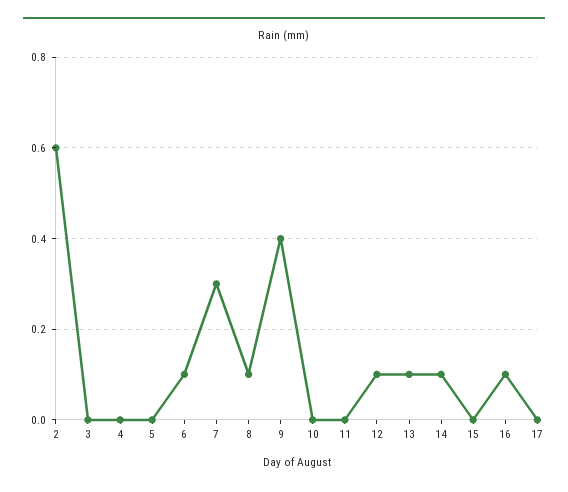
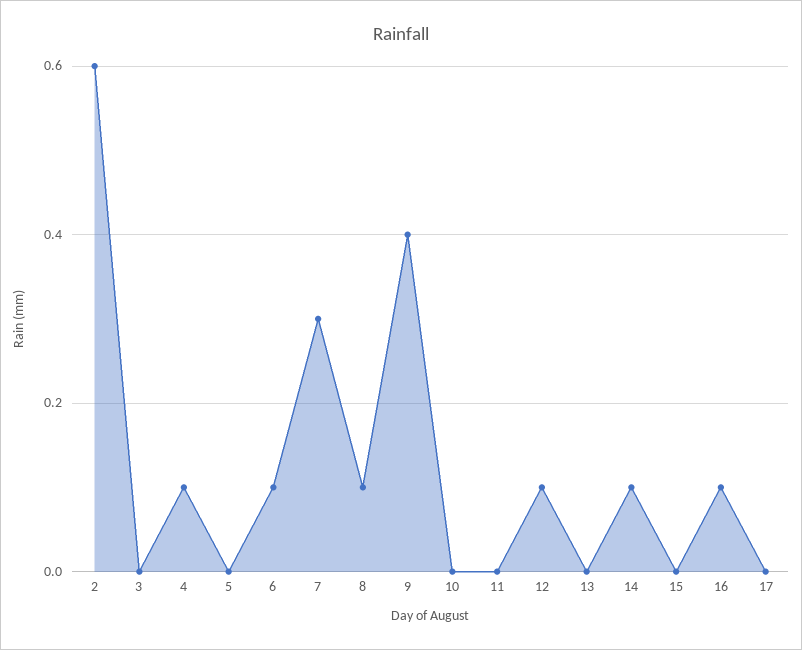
  {
    "2": 0.6,
    "3": 0,
-   "4": 0,
+   "4": 0.1,
    "5": 0,
    "6": 0.1,
    "7": 0.3,
    "8": 0.1,
    "9": 0.4,
    "10": 0,
    "11": 0,
    "12": 0.1,
-   "13": 0.1,
+   "13": 0,
    "14": 0.1,
    "15": 0,
    "16": 0.1,
    "17": 0
  }

